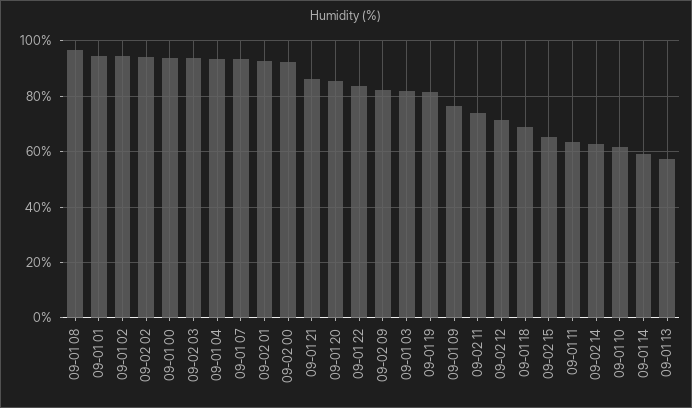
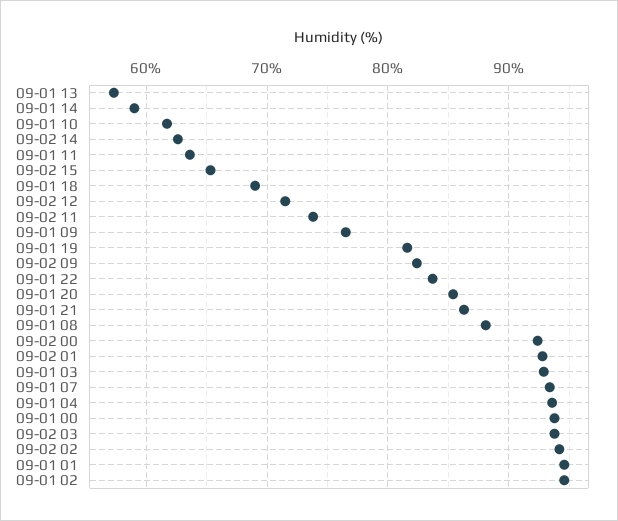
  {
-   "09-01 08": 97.5,
+   "09-01 08": 88,
    "09-01 01": 95,
    "09-01 02": 95,
    "09-02 02": 94,
    "09-01 00": 94,
    "09-02 03": 94,
    "09-01 04": 94,
    "09-01 07": 93,
    "09-02 01": 93,
    "09-02 00": 92,
    "09-01 21": 86,
    "09-01 20": 85,
    "09-01 22": 84,
    "09-02 09": 82,
-   "09-01 03": 82.5,
+   "09-01 03": 93,
    "09-01 19": 82,
    "09-01 09": 77,
    "09-02 11": 74,
    "09-02 12": 72,
    "09-01 18": 69,
    "09-02 15": 65,
    "09-01 11": 64,
    "09-02 14": 63,
    "09-01 10": 62,
    "09-01 14": 59,
    "09-01 13": 57
  }

